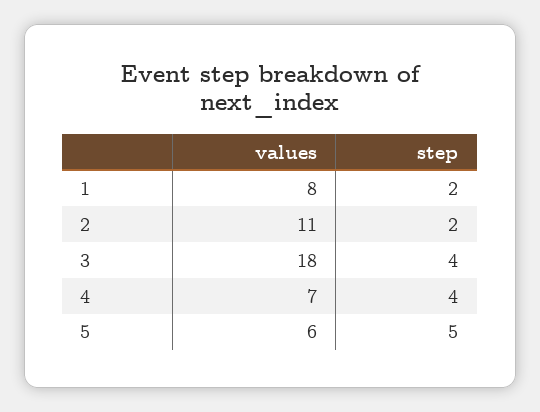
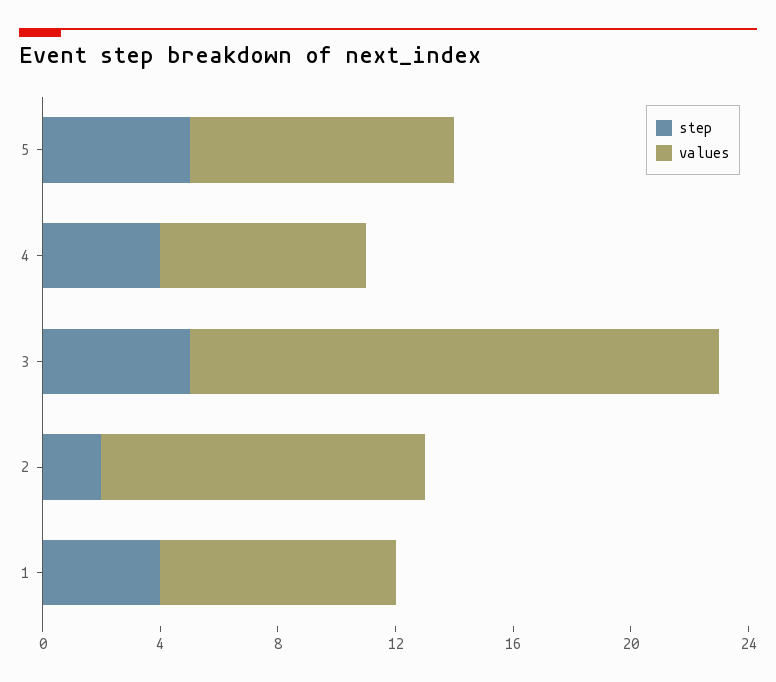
  {
    "values": {
      "1": 8,
      "2": 11,
      "3": 18,
      "4": 7,
-     "5": 6
+     "5": 9
    },
    "step": {
-     "1": 2,
+     "1": 4,
      "2": 2,
-     "3": 4,
+     "3": 5,
      "4": 4,
      "5": 5
    }
  }

